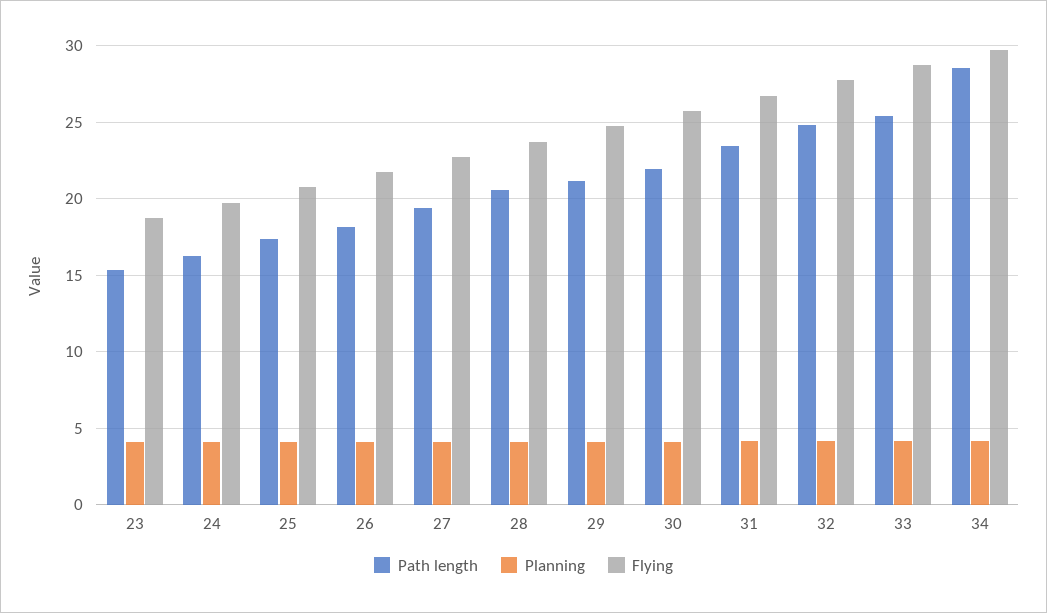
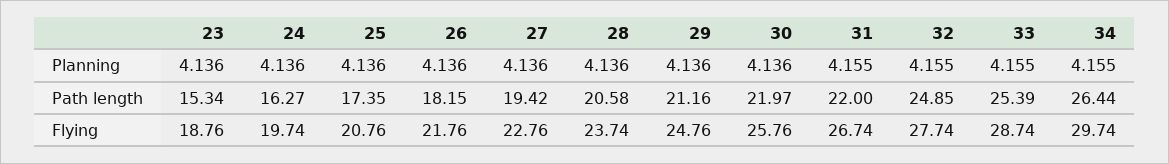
  {
    "Path length": {
      "23": 15.34,
      "24": 16.27,
      "25": 17.35,
      "26": 18.15,
      "27": 19.42,
      "28": 20.58,
      "29": 21.16,
      "30": 21.97,
-     "31": 23.5,
+     "31": 22,
      "32": 24.85,
      "33": 25.39,
-     "34": 28.5
+     "34": 26.44
    },
    "Planning": {
      "23": 4.136,
      "24": 4.136,
      "25": 4.136,
      "26": 4.136,
      "27": 4.136,
      "28": 4.136,
      "29": 4.136,
      "30": 4.136,
      "31": 4.155,
      "32": 4.155,
      "33": 4.155,
      "34": 4.155
    },
    "Flying": {
      "23": 18.76,
      "24": 19.74,
      "25": 20.76,
      "26": 21.76,
      "27": 22.76,
      "28": 23.74,
      "29": 24.76,
      "30": 25.76,
      "31": 26.74,
      "32": 27.74,
      "33": 28.74,
      "34": 29.74
    }
  }

